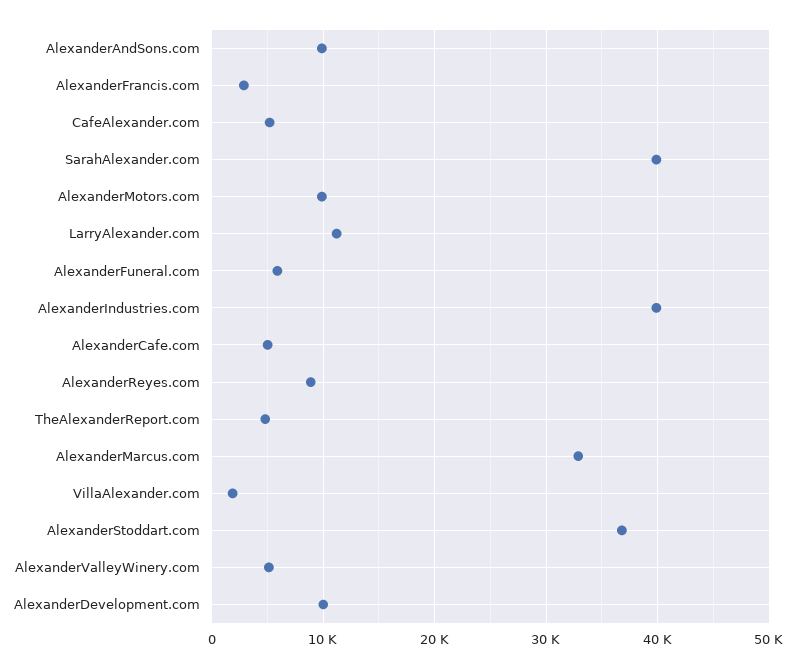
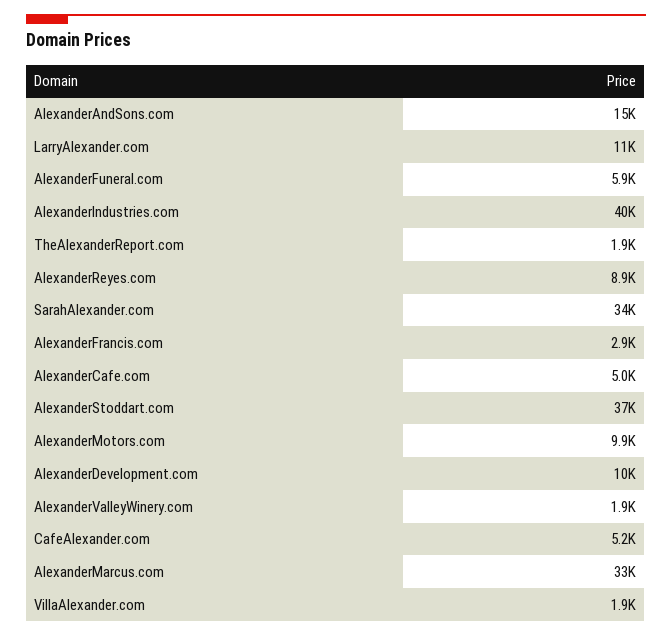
  {
-   "AlexanderAndSons.com": 10000,
+   "AlexanderAndSons.com": 15000,
    "AlexanderFrancis.com": 2900,
    "CafeAlexander.com": 5200,
-   "SarahAlexander.com": 40000,
+   "SarahAlexander.com": 34000,
    "AlexanderMotors.com": 9900,
    "LarryAlexander.com": 11000,
    "AlexanderFuneral.com": 5900,
    "AlexanderIndustries.com": 40000,
    "AlexanderCafe.com": 5000,
    "AlexanderReyes.com": 8900,
-   "TheAlexanderReport.com": 5000,
+   "TheAlexanderReport.com": 1900,
    "AlexanderMarcus.com": 33000,
    "VillaAlexander.com": 1900,
    "AlexanderStoddart.com": 37000,
-   "AlexanderValleyWinery.com": 5000,
+   "AlexanderValleyWinery.com": 1900,
    "AlexanderDevelopment.com": 10000
  }

